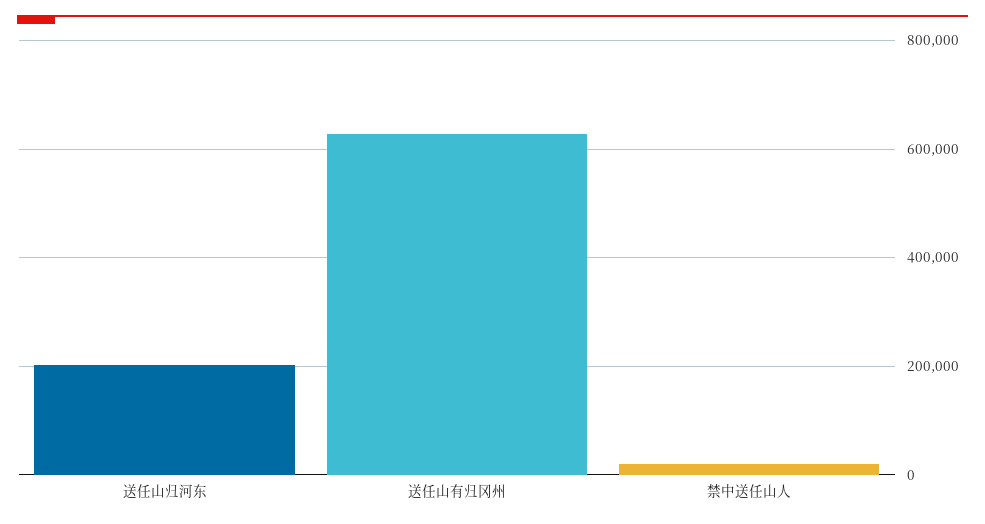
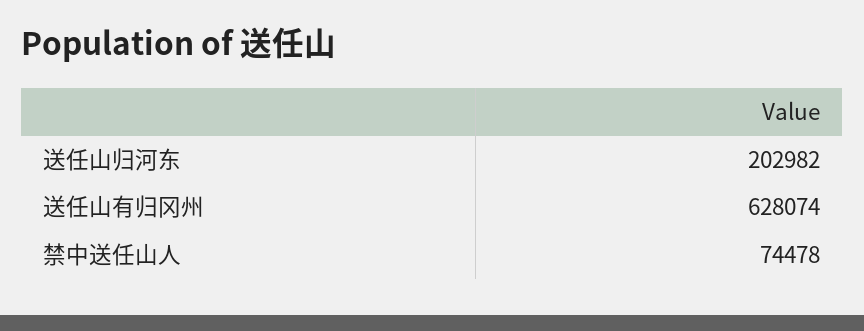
  {
    "送任山归河东": 202982,
    "送任山有归冈州": 628074,
-   "禁中送任山人": 20000
+   "禁中送任山人": 74478
  }

